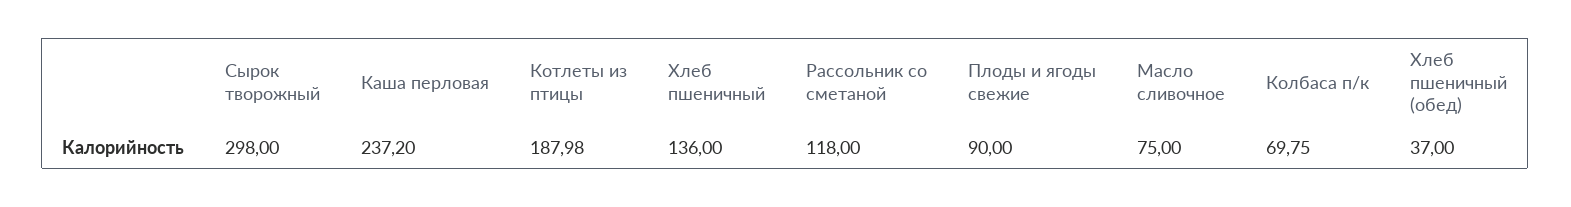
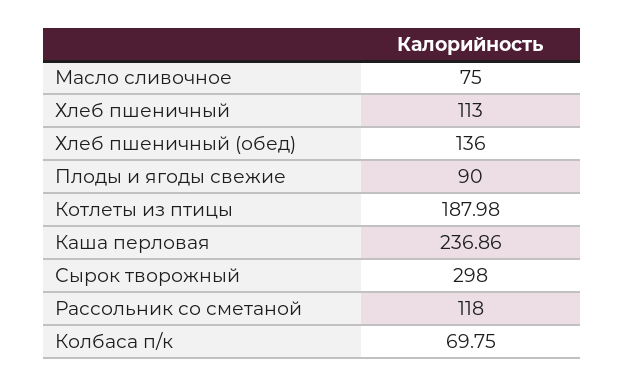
  {
    "Сырок творожный": 298,
-   "Каша перловая": 237.2,
+   "Каша перловая": 236.86,
    "Котлеты из птицы": 187.98,
-   "Хлеб пшеничный": 136,
+   "Хлеб пшеничный": 113,
    "Рассольник со сметаной": 118,
    "Плоды и ягоды свежие": 90,
    "Масло сливочное": 75,
    "Колбаса п/к": 69.75,
-   "Хлеб пшеничный (обед)": 37
+   "Хлеб пшеничный (обед)": 136
  }

